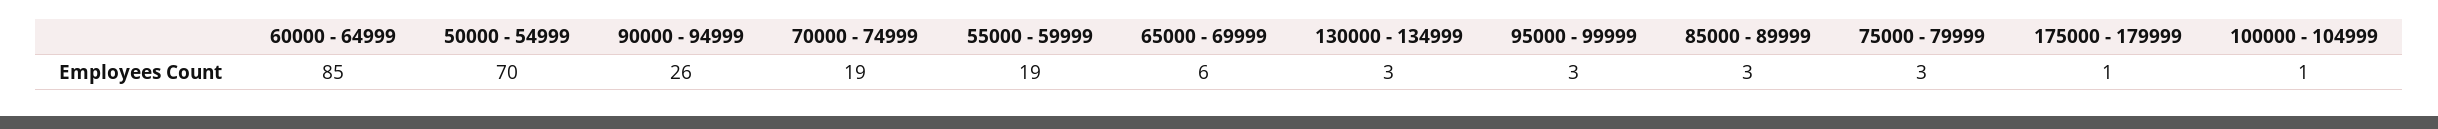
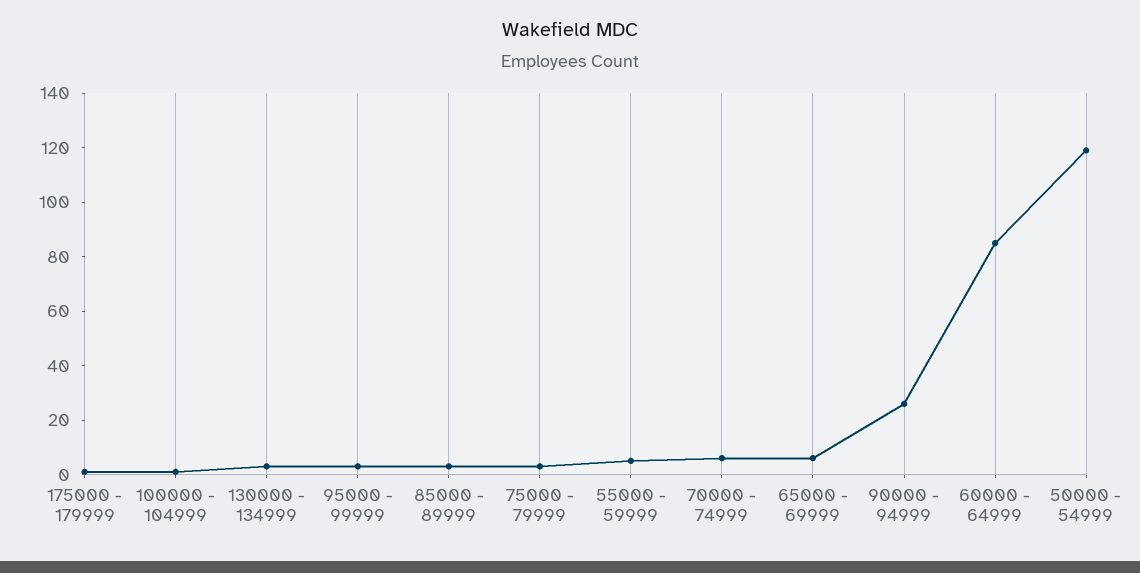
  {
    "60000 - 64999": 85,
-   "50000 - 54999": 70,
+   "50000 - 54999": 120,
    "90000 - 94999": 26,
-   "70000 - 74999": 19,
+   "70000 - 74999": 5,
-   "55000 - 59999": 19,
+   "55000 - 59999": 5,
    "65000 - 69999": 6,
    "130000 - 134999": 3,
    "95000 - 99999": 3,
    "85000 - 89999": 3,
    "75000 - 79999": 3,
    "175000 - 179999": 1,
    "100000 - 104999": 1
  }

